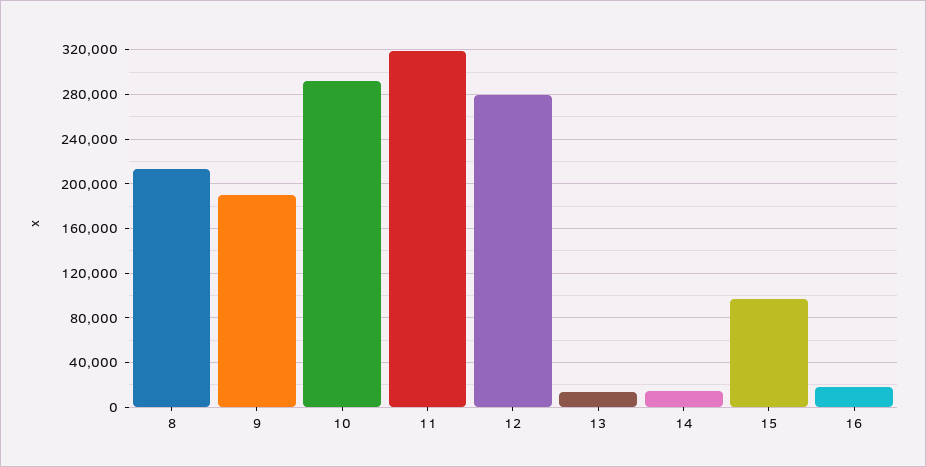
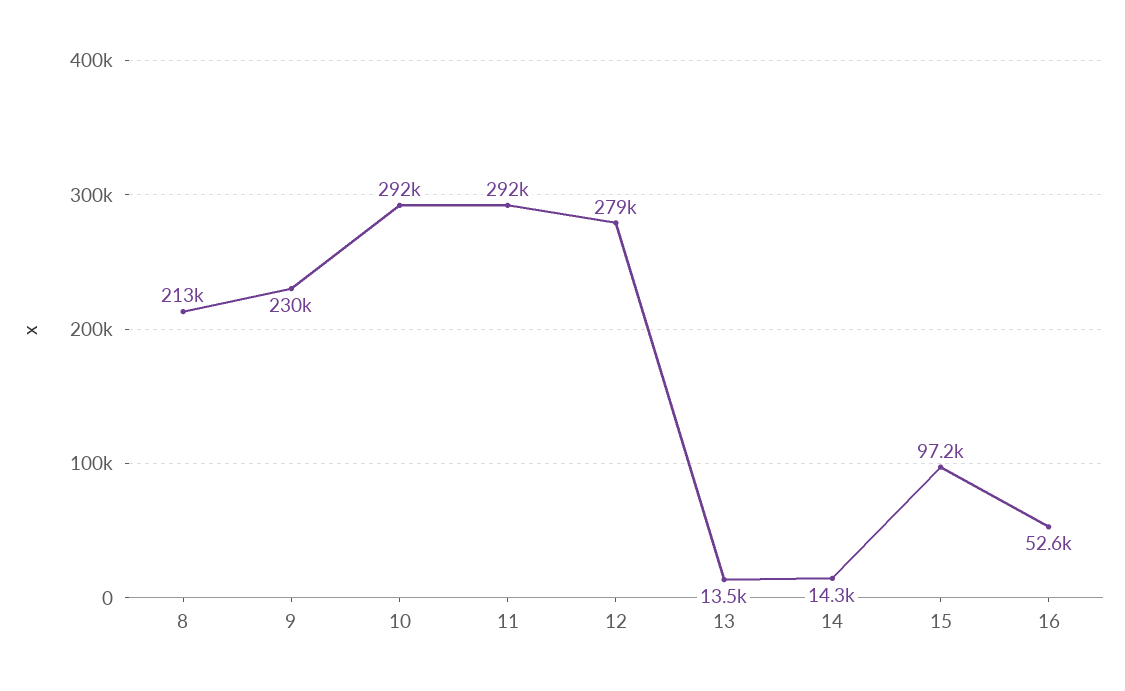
  {
    "8": 213000,
-   "9": 190000,
+   "9": 230000,
    "10": 292000,
-   "11": 320000,
+   "11": 292000,
    "12": 279000,
    "13": 13500,
    "14": 14300,
    "15": 97200,
-   "16": 20000
+   "16": 52600
  }

